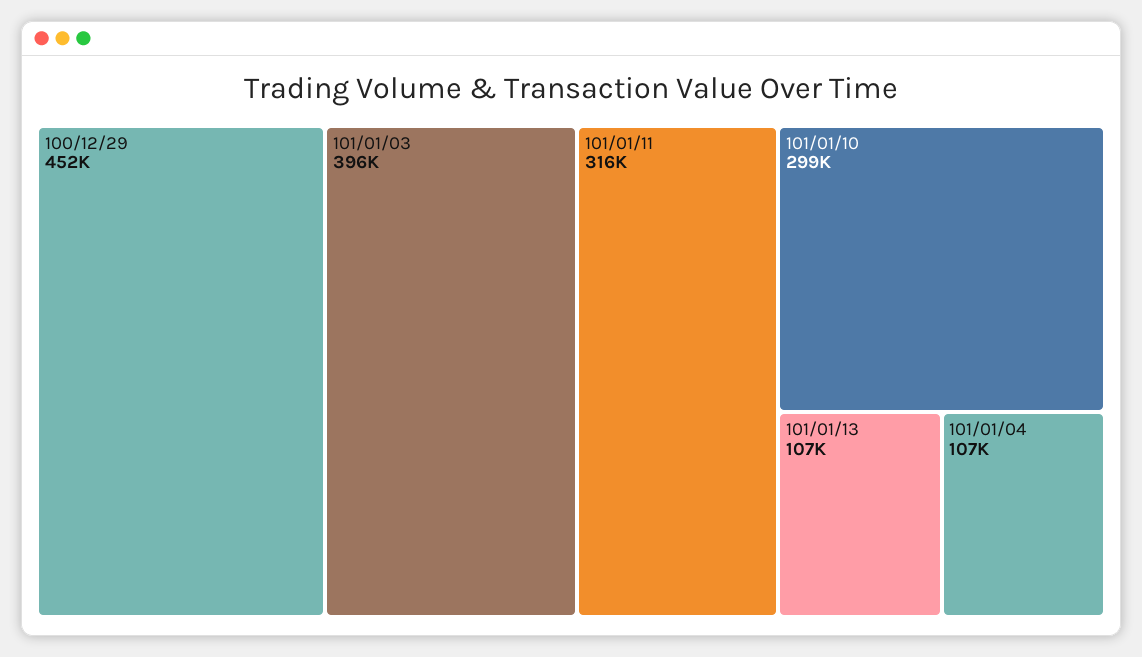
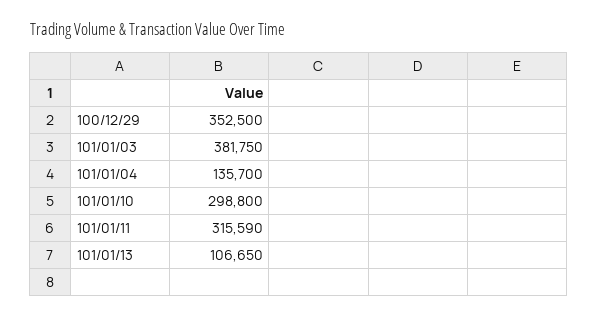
  {
-   "100/12/29": 452000,
+   "100/12/29": 352500,
-   "101/01/03": 396000,
+   "101/01/03": 381750,
    "101/01/11": 315590,
    "101/01/10": 298800,
    "101/01/13": 106650,
-   "101/01/04": 107000
+   "101/01/04": 135700
  }

